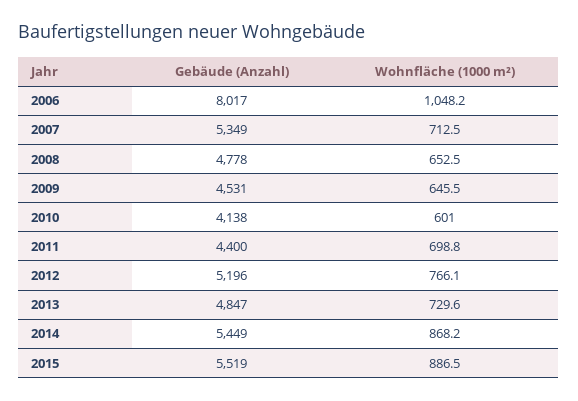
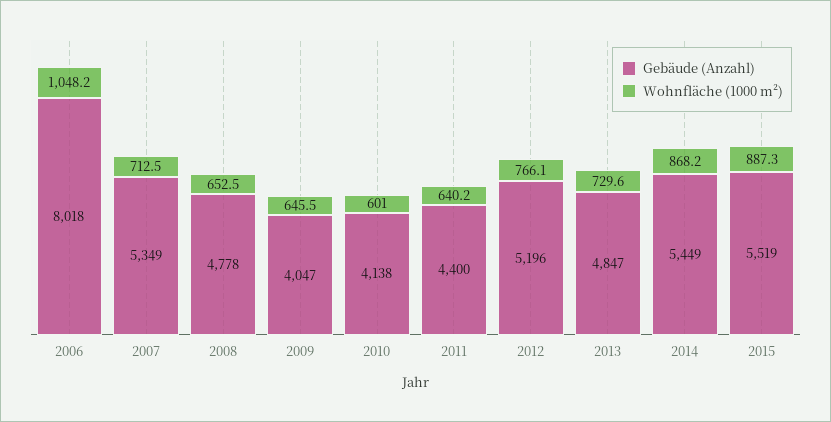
  {
    "Gebäude (Anzahl)": {
-     "2006": 8017,
+     "2006": 8018,
      "2007": 5349,
      "2008": 4778,
-     "2009": 4531,
+     "2009": 4047,
      "2010": 4138,
      "2011": 4400,
      "2012": 5196,
      "2013": 4847,
      "2014": 5449,
      "2015": 5519
    },
    "Wohnfläche (1000 m²)": {
      "2006": 1048.2,
      "2007": 712.5,
      "2008": 652.5,
      "2009": 645.5,
      "2010": 601,
-     "2011": 698.8,
+     "2011": 640.2,
      "2012": 766.1,
      "2013": 729.6,
      "2014": 868.2,
-     "2015": 886.5
+     "2015": 887.3
    }
  }

